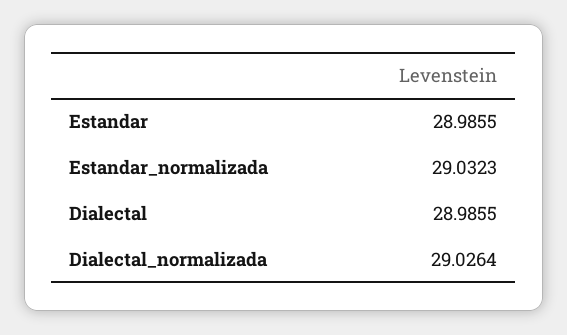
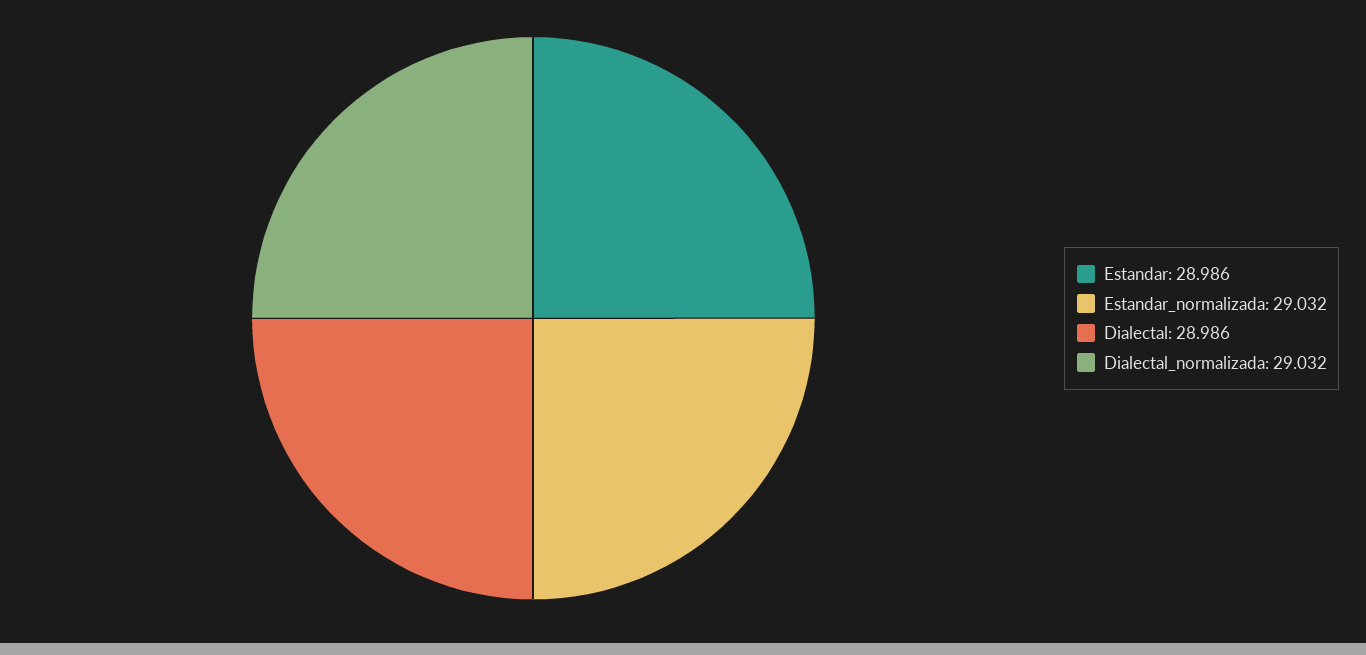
  {
    "Estandar": 28.9855,
    "Estandar_normalizada": 29.0323,
    "Dialectal": 28.9855,
-   "Dialectal_normalizada": 29.0264
+   "Dialectal_normalizada": 29.032
  }

